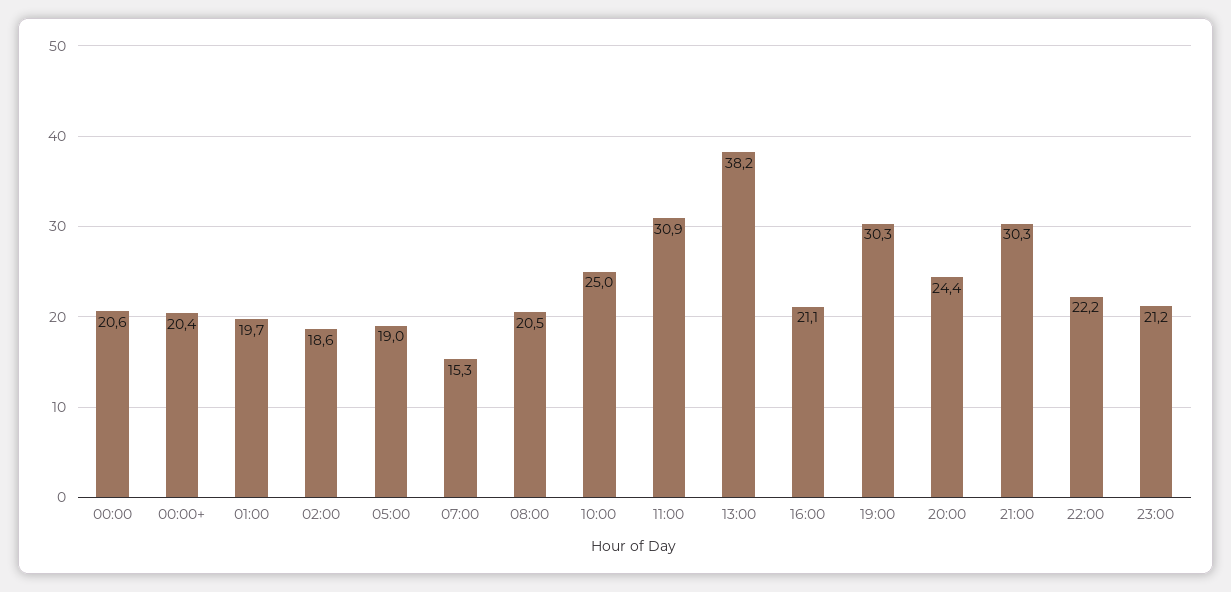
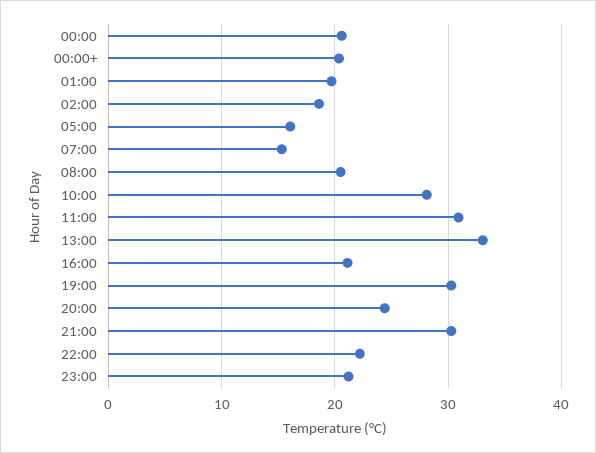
  {
    "00:00": 20.6,
    "00:00+": 20.4,
    "01:00": 19.7,
    "02:00": 18.6,
-   "05:00": 19,
+   "05:00": 16,
    "07:00": 15.3,
    "08:00": 20.5,
-   "10:00": 25,
+   "10:00": 28,
    "11:00": 30.9,
-   "13:00": 38.2,
+   "13:00": 33,
    "16:00": 21.1,
    "19:00": 30.3,
    "20:00": 24.4,
    "21:00": 30.3,
    "22:00": 22.2,
    "23:00": 21.2
  }

